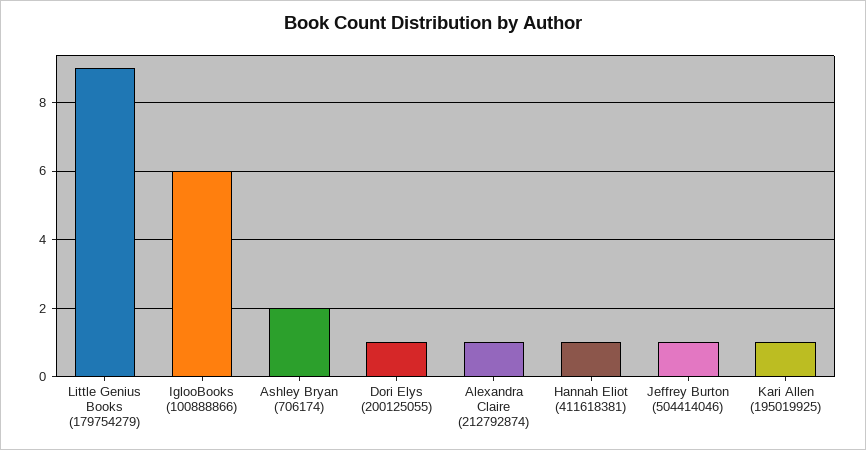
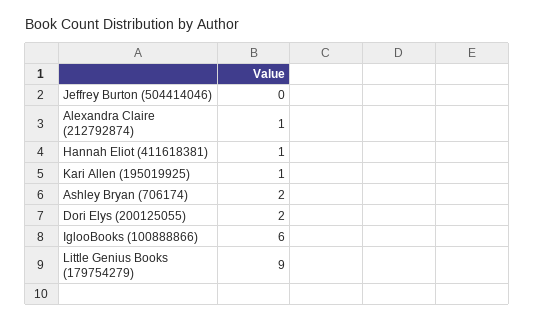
  {
    "Little Genius Books (179754279)": 9,
    "IglooBooks (100888866)": 6,
    "Ashley Bryan (706174)": 2,
-   "Dori Elys (200125055)": 1,
+   "Dori Elys (200125055)": 2,
    "Alexandra Claire (212792874)": 1,
    "Hannah Eliot (411618381)": 1,
-   "Jeffrey Burton (504414046)": 1,
+   "Jeffrey Burton (504414046)": 0,
    "Kari Allen (195019925)": 1
  }

